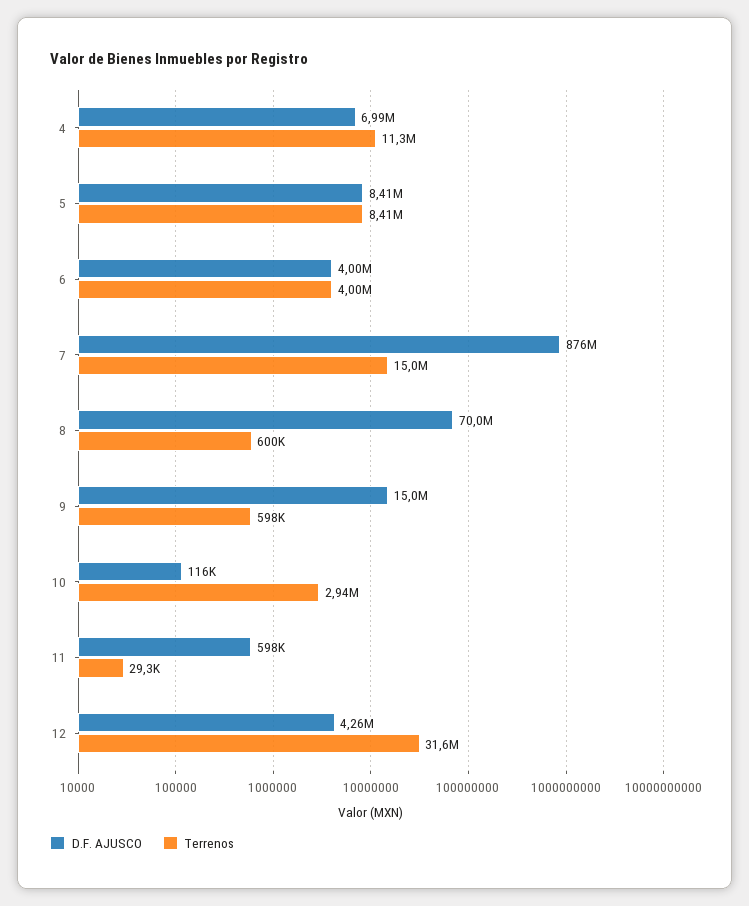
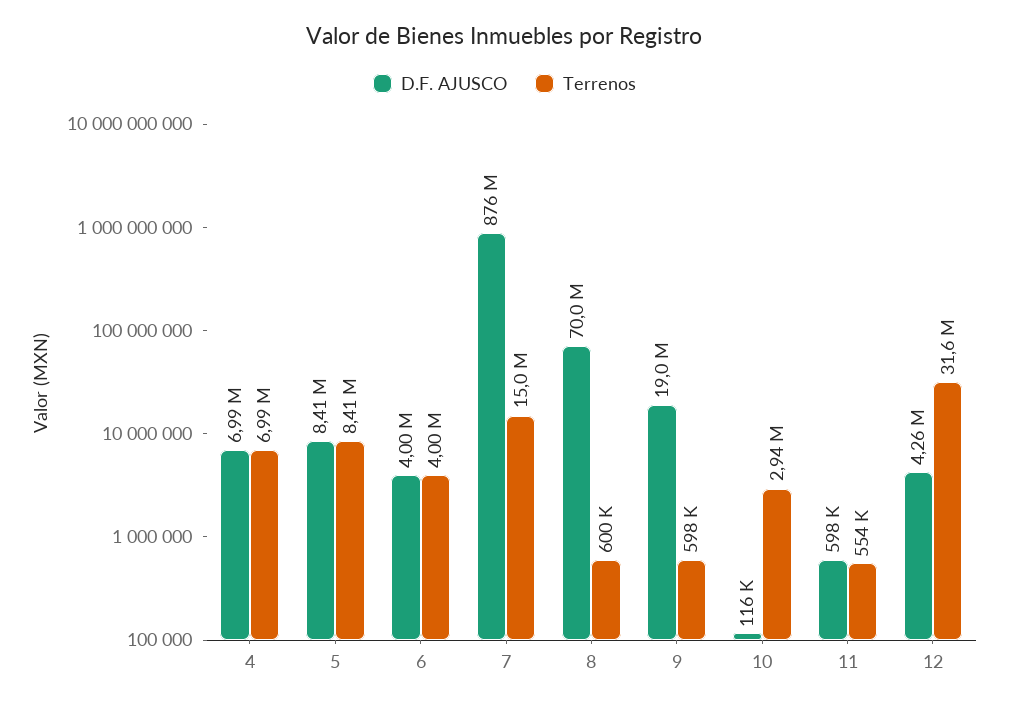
  {
    "D.F. AJUSCO": {
      "4": 6990000,
      "5": 8410000,
      "6": 4000000,
      "7": 876000000,
      "8": 70000000,
-     "9": 15000000,
+     "9": 19000000,
      "10": 116000,
      "11": 598000,
      "12": 4260000
    },
    "Terrenos": {
-     "4": 11300000,
+     "4": 6990000,
      "5": 8410000,
      "6": 4000000,
      "7": 15000000,
      "8": 600000,
      "9": 598000,
      "10": 2940000,
-     "11": 29300,
+     "11": 554000,
      "12": 31600000
    }
  }

